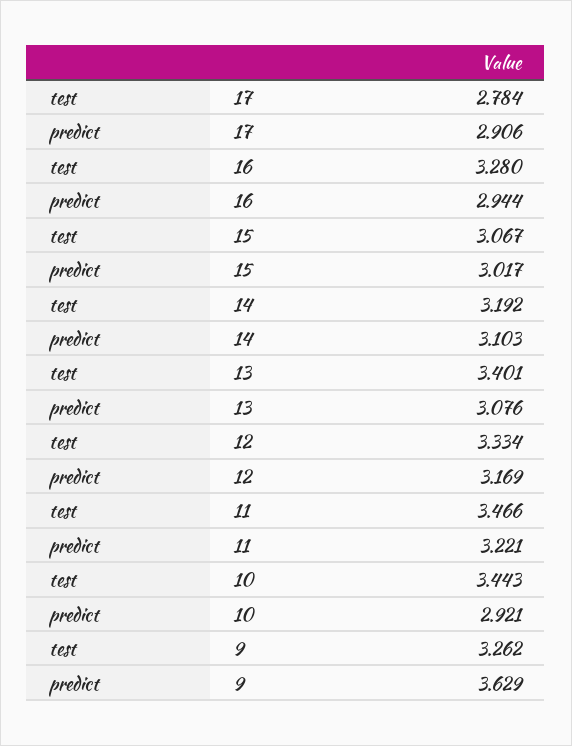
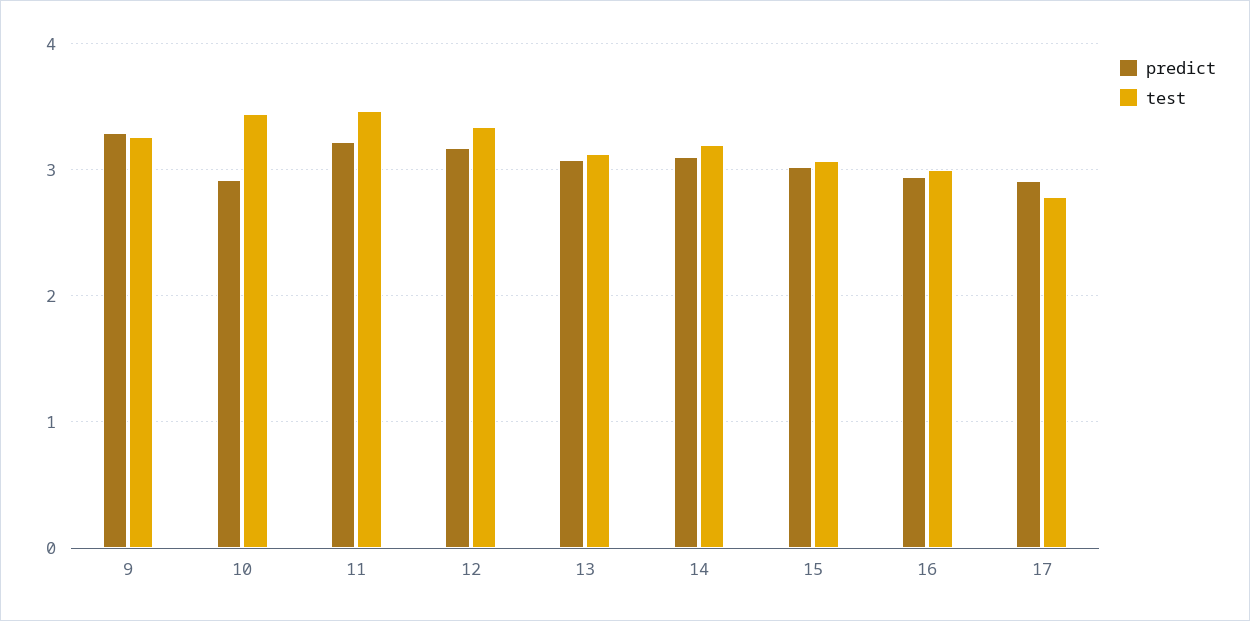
  {
    "test": {
      "17": 2.784,
-     "16": 3.28,
+     "16": 3,
      "15": 3.067,
      "14": 3.192,
-     "13": 3.401,
+     "13": 3.1,
      "12": 3.334,
      "11": 3.466,
      "10": 3.443,
      "9": 3.262
    },
    "predict": {
      "17": 2.906,
      "16": 2.944,
      "15": 3.017,
      "14": 3.103,
      "13": 3.076,
      "12": 3.169,
      "11": 3.221,
      "10": 2.921,
-     "9": 3.629
+     "9": 3.3
    }
  }

